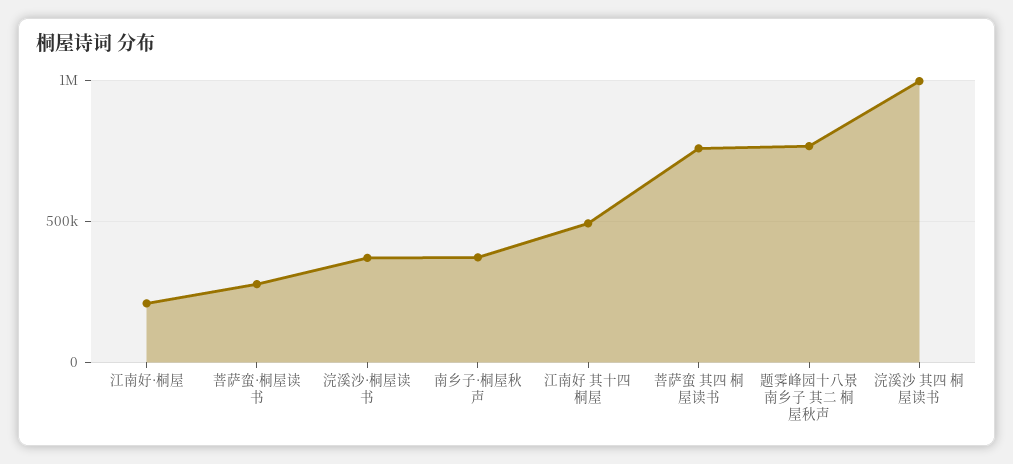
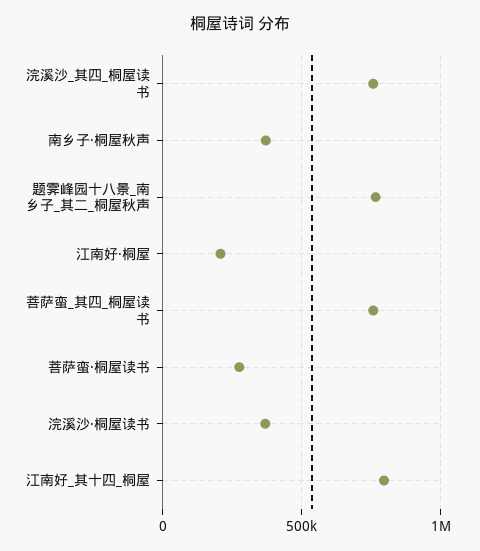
  {
    "江南好·桐屋": 200000,
    "菩萨蛮·桐屋读书": 300000,
    "浣溪沙·桐屋读书": 350000,
    "南乡子·桐屋秋声": 350000,
-   "江南好 其十四 桐屋": 500000,
+   "江南好 其十四 桐屋": 800000,
    "菩萨蛮 其四 桐屋读书": 750000,
    "题霁峰园十八景 南乡子 其二 桐屋秋声": 750000,
-   "浣溪沙 其四 桐屋读书": 1000000
+   "浣溪沙 其四 桐屋读书": 750000
  }

